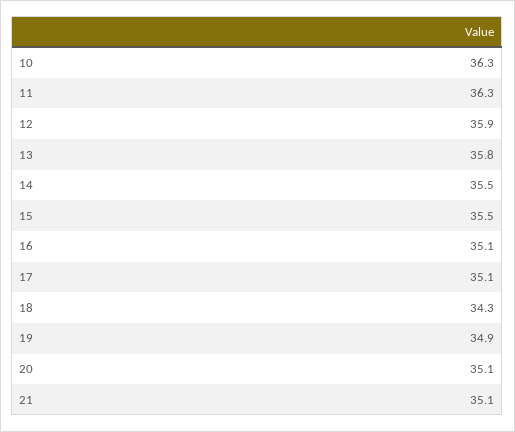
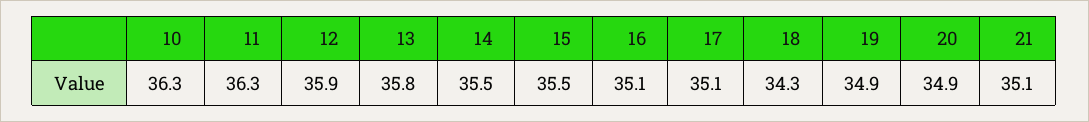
  {
    "10": 36.3,
    "11": 36.3,
    "12": 35.9,
    "13": 35.8,
    "14": 35.5,
    "15": 35.5,
    "16": 35.1,
    "17": 35.1,
    "18": 34.3,
    "19": 34.9,
-   "20": 35.1,
+   "20": 34.9,
    "21": 35.1
  }

